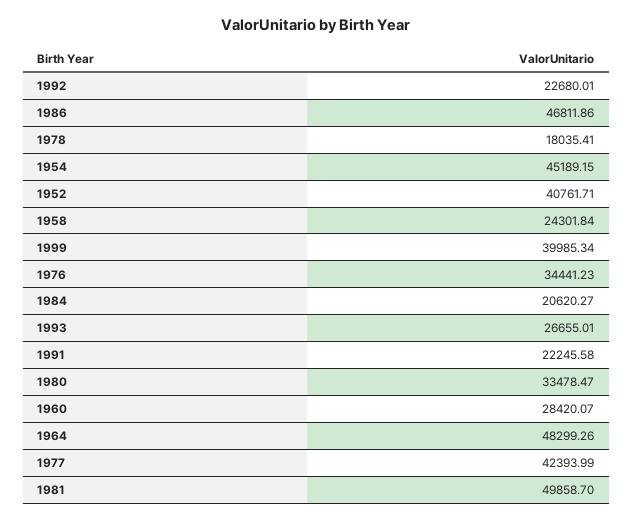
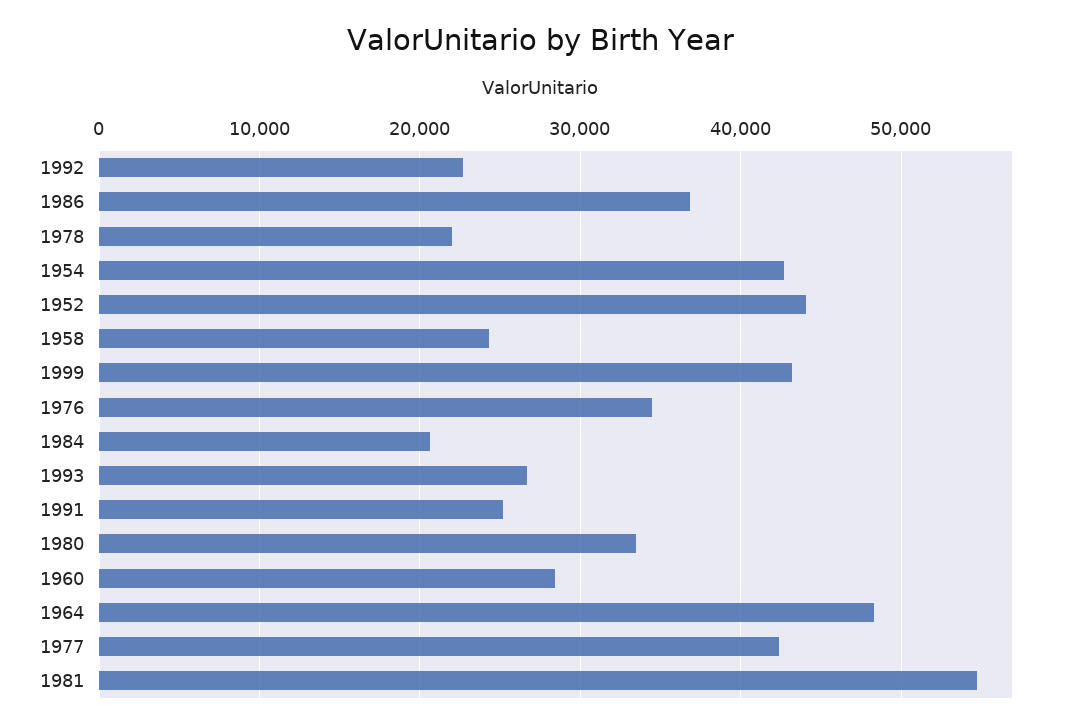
  {
    "1992": 22680.01,
-   "1986": 46811.86,
+   "1986": 37000,
-   "1978": 18035.41,
+   "1978": 22000,
-   "1954": 45189.15,
+   "1954": 43000,
-   "1952": 40761.71,
+   "1952": 44000,
    "1958": 24301.84,
-   "1999": 39985.34,
+   "1999": 43000,
    "1976": 34441.23,
    "1984": 20620.27,
    "1993": 26655.01,
-   "1991": 22245.58,
+   "1991": 25000,
    "1980": 33478.47,
    "1960": 28420.07,
    "1964": 48299.26,
    "1977": 42393.99,
-   "1981": 49858.7
+   "1981": 55000
  }

